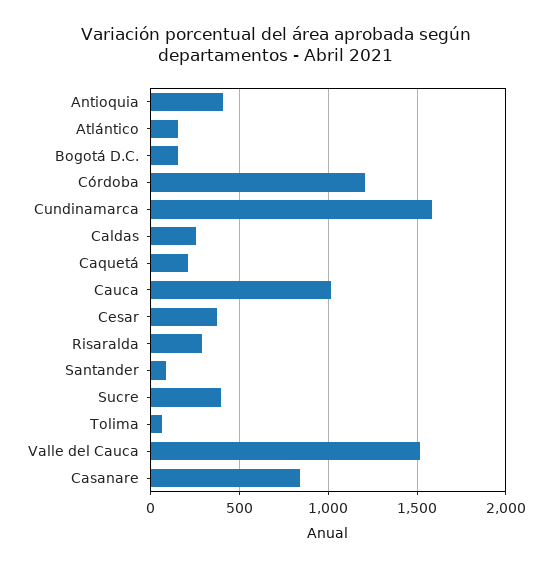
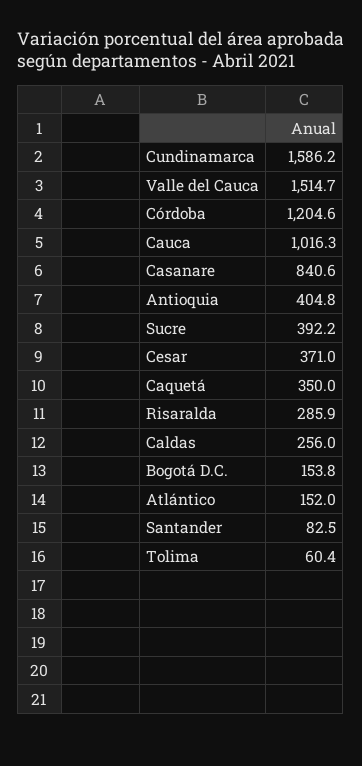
  {
    "Antioquia": 404.8,
    "Atlántico": 152,
    "Bogotá D.C.": 153.8,
    "Córdoba": 1204.6,
    "Cundinamarca": 1586.2,
    "Caldas": 256,
-   "Caquetá": 200,
+   "Caquetá": 350,
    "Cauca": 1016.3,
    "Cesar": 371,
    "Risaralda": 285.9,
    "Santander": 82.5,
    "Sucre": 392.2,
    "Tolima": 60.4,
    "Valle del Cauca": 1514.7,
    "Casanare": 840.6
  }

